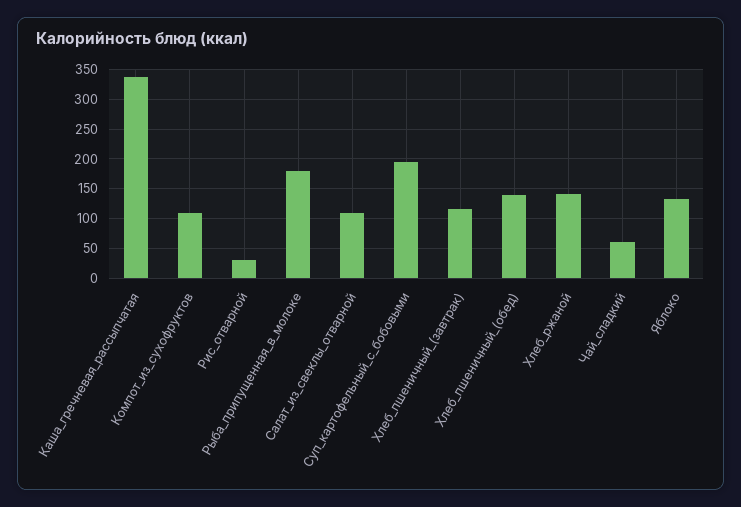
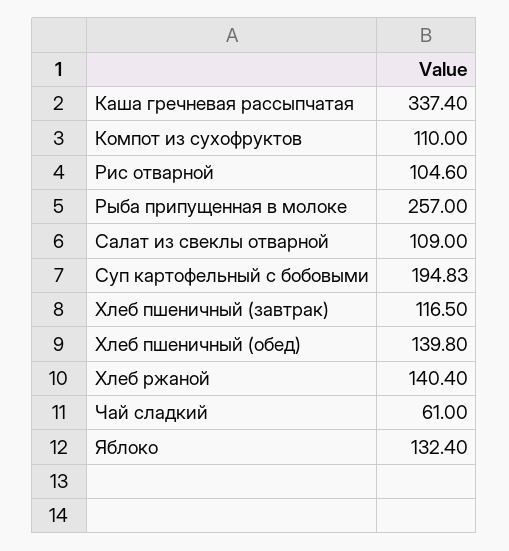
  {
    "Каша_гречневая_рассыпчатая": 337.4,
    "Компот_из_сухофруктов": 110,
-   "Рис_отварной": 25,
+   "Рис_отварной": 104.6,
-   "Рыба_припущенная_в_молоке": 175,
+   "Рыба_припущенная_в_молоке": 257,
    "Салат_из_свеклы_отварной": 109,
    "Суп_картофельный_с_бобовыми": 194.83,
    "Хлеб_пшеничный_(завтрак)": 116.5,
    "Хлеб_пшеничный_(обед)": 139.8,
    "Хлеб_ржаной": 140.4,
    "Чай_сладкий": 61,
    "Яблоко": 132.4
  }

